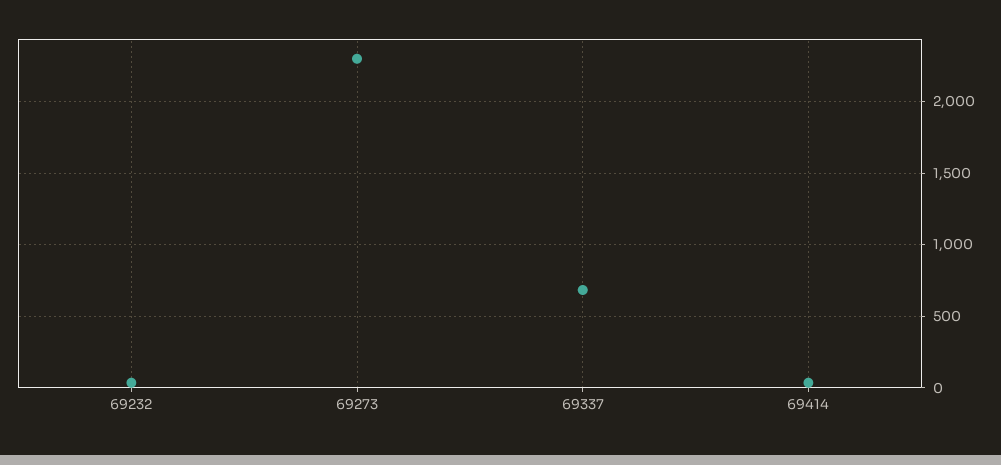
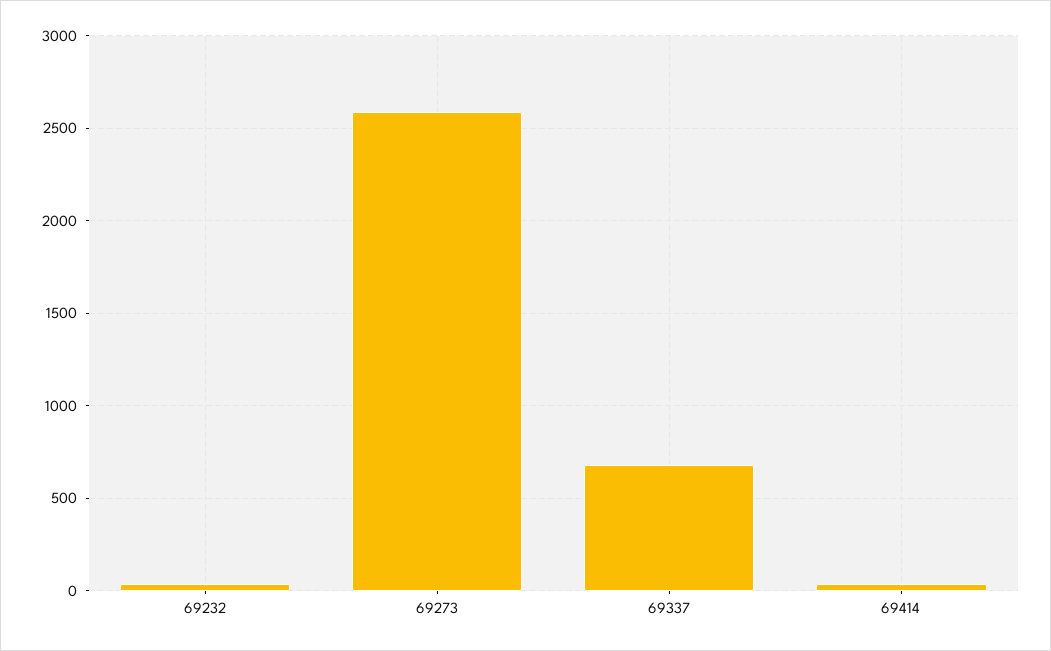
  {
    "69232": 50,
-   "69273": 2300,
+   "69273": 2600,
    "69337": 700,
    "69414": 50
  }

